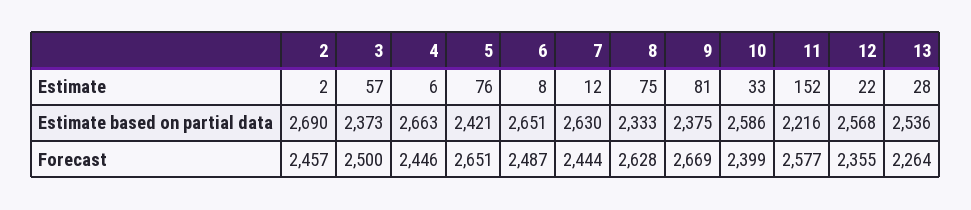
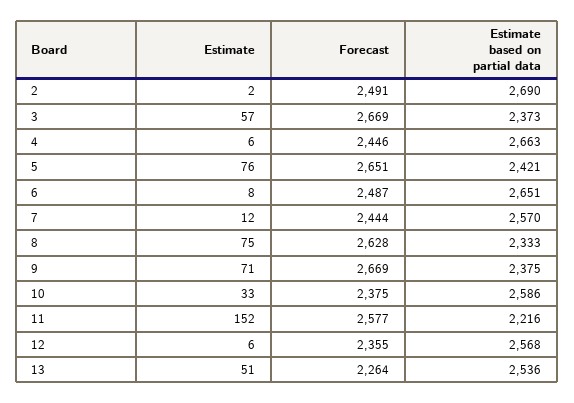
  {
    "2": {
      "Estimate": 2,
      "Estimate based on partial data": 2690,
-     "Forecast": 2457
+     "Forecast": 2491
    },
    "3": {
      "Estimate": 57,
      "Estimate based on partial data": 2373,
-     "Forecast": 2500
+     "Forecast": 2669
    },
    "4": {
      "Estimate": 6,
      "Estimate based on partial data": 2663,
      "Forecast": 2446
    },
    "5": {
      "Estimate": 76,
      "Estimate based on partial data": 2421,
      "Forecast": 2651
    },
    "6": {
      "Estimate": 8,
      "Estimate based on partial data": 2651,
      "Forecast": 2487
    },
    "7": {
      "Estimate": 12,
-     "Estimate based on partial data": 2630,
+     "Estimate based on partial data": 2570,
      "Forecast": 2444
    },
    "8": {
      "Estimate": 75,
      "Estimate based on partial data": 2333,
      "Forecast": 2628
    },
    "9": {
-     "Estimate": 81,
+     "Estimate": 71,
      "Estimate based on partial data": 2375,
      "Forecast": 2669
    },
    "10": {
      "Estimate": 33,
      "Estimate based on partial data": 2586,
-     "Forecast": 2399
+     "Forecast": 2375
    },
    "11": {
      "Estimate": 152,
      "Estimate based on partial data": 2216,
      "Forecast": 2577
    },
    "12": {
-     "Estimate": 22,
+     "Estimate": 6,
      "Estimate based on partial data": 2568,
      "Forecast": 2355
    },
    "13": {
-     "Estimate": 28,
+     "Estimate": 51,
      "Estimate based on partial data": 2536,
      "Forecast": 2264
    }
  }

